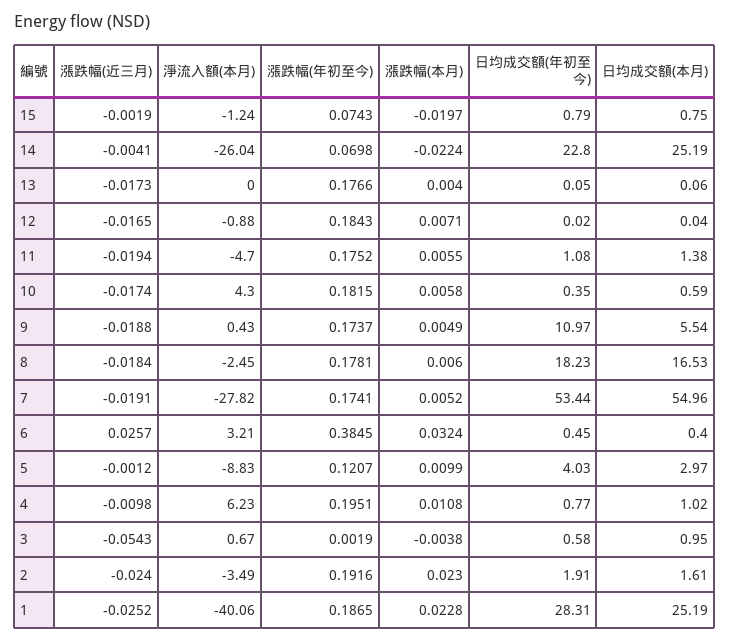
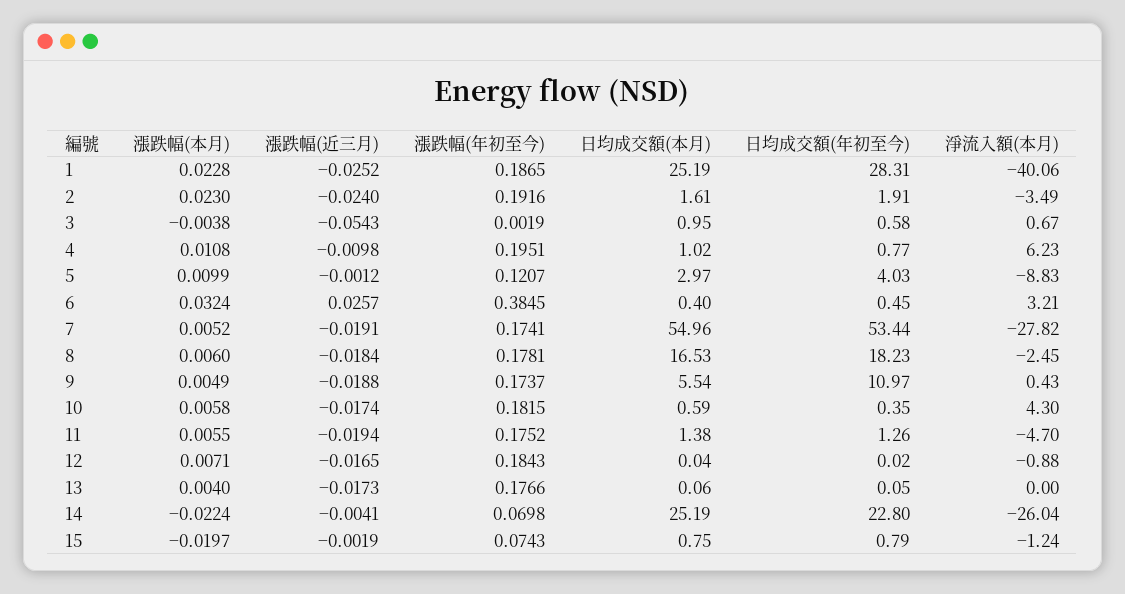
  {
    "漲跌幅(近三月)": {
      "15": -0.0019,
      "14": -0.0041,
      "13": -0.0173,
      "12": -0.0165,
      "11": -0.0194,
      "10": -0.0174,
      "9": -0.0188,
      "8": -0.0184,
      "7": -0.0191,
      "6": 0.0257,
      "5": -0.0012,
      "4": -0.0098,
      "3": -0.0543,
      "2": -0.024,
      "1": -0.0252
    },
    "淨流入額(本月)": {
      "15": -1.24,
      "14": -26.04,
      "13": 0,
      "12": -0.88,
      "11": -4.7,
      "10": 4.3,
      "9": 0.43,
      "8": -2.45,
      "7": -27.82,
      "6": 3.21,
      "5": -8.83,
      "4": 6.23,
      "3": 0.67,
      "2": -3.49,
      "1": -40.06
    },
    "漲跌幅(年初至今)": {
      "15": 0.0743,
      "14": 0.0698,
      "13": 0.1766,
      "12": 0.1843,
      "11": 0.1752,
      "10": 0.1815,
      "9": 0.1737,
      "8": 0.1781,
      "7": 0.1741,
      "6": 0.3845,
      "5": 0.1207,
      "4": 0.1951,
      "3": 0.0019,
      "2": 0.1916,
      "1": 0.1865
    },
    "漲跌幅(本月)": {
      "15": -0.0197,
      "14": -0.0224,
      "13": 0.004,
      "12": 0.0071,
      "11": 0.0055,
      "10": 0.0058,
      "9": 0.0049,
      "8": 0.006,
      "7": 0.0052,
      "6": 0.0324,
      "5": 0.0099,
      "4": 0.0108,
      "3": -0.0038,
      "2": 0.023,
      "1": 0.0228
    },
    "日均成交額(年初至今)": {
      "15": 0.79,
      "14": 22.8,
      "13": 0.05,
      "12": 0.02,
-     "11": 1.08,
+     "11": 1.26,
      "10": 0.35,
      "9": 10.97,
      "8": 18.23,
      "7": 53.44,
      "6": 0.45,
      "5": 4.03,
      "4": 0.77,
      "3": 0.58,
      "2": 1.91,
      "1": 28.31
    },
    "日均成交額(本月)": {
      "15": 0.75,
      "14": 25.19,
      "13": 0.06,
      "12": 0.04,
      "11": 1.38,
      "10": 0.59,
      "9": 5.54,
      "8": 16.53,
      "7": 54.96,
      "6": 0.4,
      "5": 2.97,
      "4": 1.02,
      "3": 0.95,
      "2": 1.61,
      "1": 25.19
    }
  }

